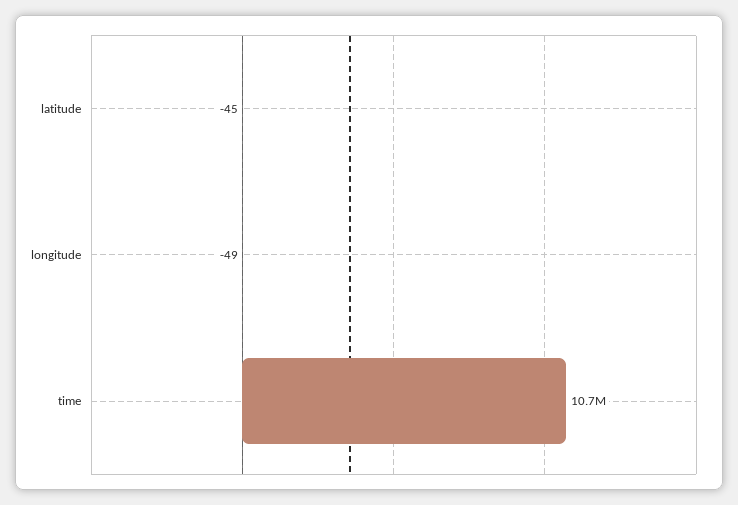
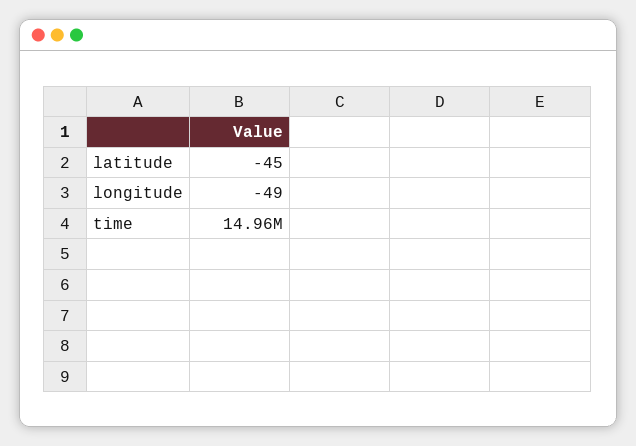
  {
    "latitude": -45,
    "longitude": -49,
-   "time": 10700000
+   "time": 14960000
  }

